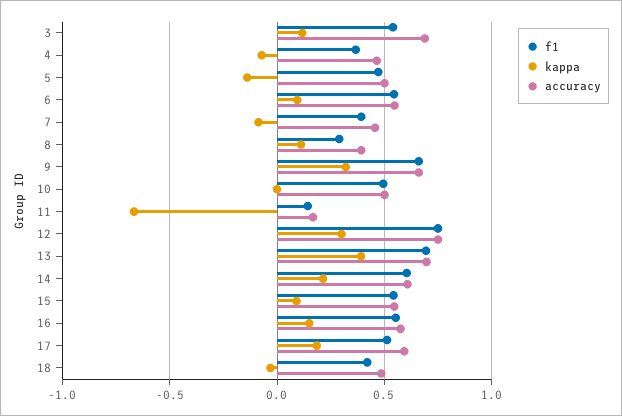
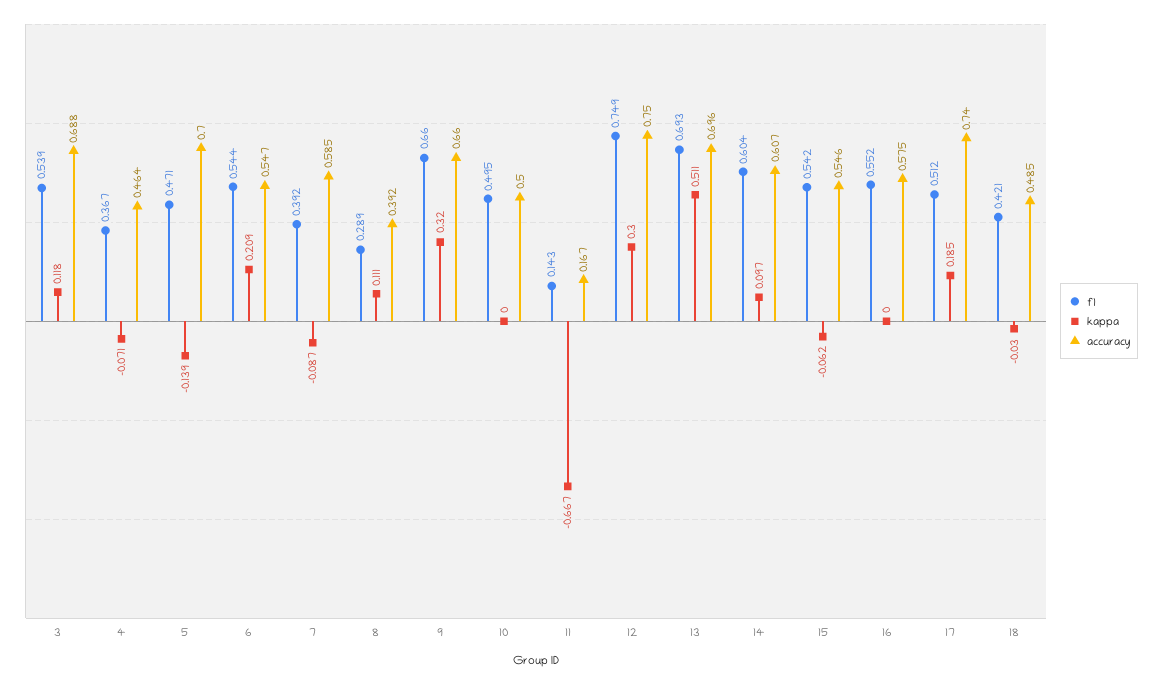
  {
    "f1": {
      "3": 0.539,
      "4": 0.367,
      "5": 0.471,
      "6": 0.544,
      "7": 0.392,
      "8": 0.289,
      "9": 0.66,
      "10": 0.495,
      "11": 0.143,
      "12": 0.749,
      "13": 0.693,
      "14": 0.604,
      "15": 0.542,
      "16": 0.552,
      "17": 0.512,
      "18": 0.421
    },
    "kappa": {
      "3": 0.118,
      "4": -0.071,
      "5": -0.139,
-     "6": 0.1,
+     "6": 0.209,
      "7": -0.087,
      "8": 0.111,
      "9": 0.32,
      "10": 0,
      "11": -0.667,
      "12": 0.3,
-     "13": 0.4,
+     "13": 0.511,
-     "14": 0.2,
+     "14": 0.097,
-     "15": 0.1,
+     "15": -0.062,
-     "16": 0.15,
+     "16": 0,
      "17": 0.185,
      "18": -0.03
    },
    "accuracy": {
      "3": 0.688,
      "4": 0.464,
-     "5": 0.5,
+     "5": 0.7,
      "6": 0.547,
-     "7": 0.45,
+     "7": 0.585,
      "8": 0.392,
      "9": 0.66,
      "10": 0.5,
      "11": 0.167,
      "12": 0.75,
      "13": 0.696,
      "14": 0.607,
      "15": 0.546,
      "16": 0.575,
-     "17": 0.6,
+     "17": 0.74,
      "18": 0.485
    }
  }

